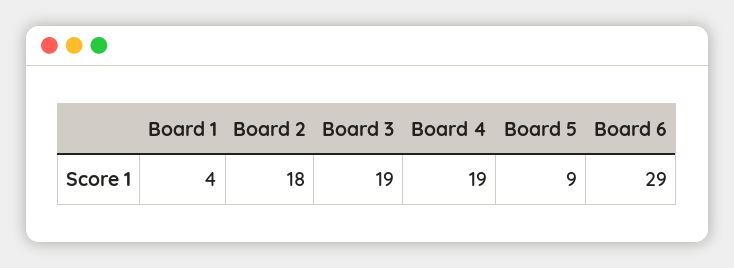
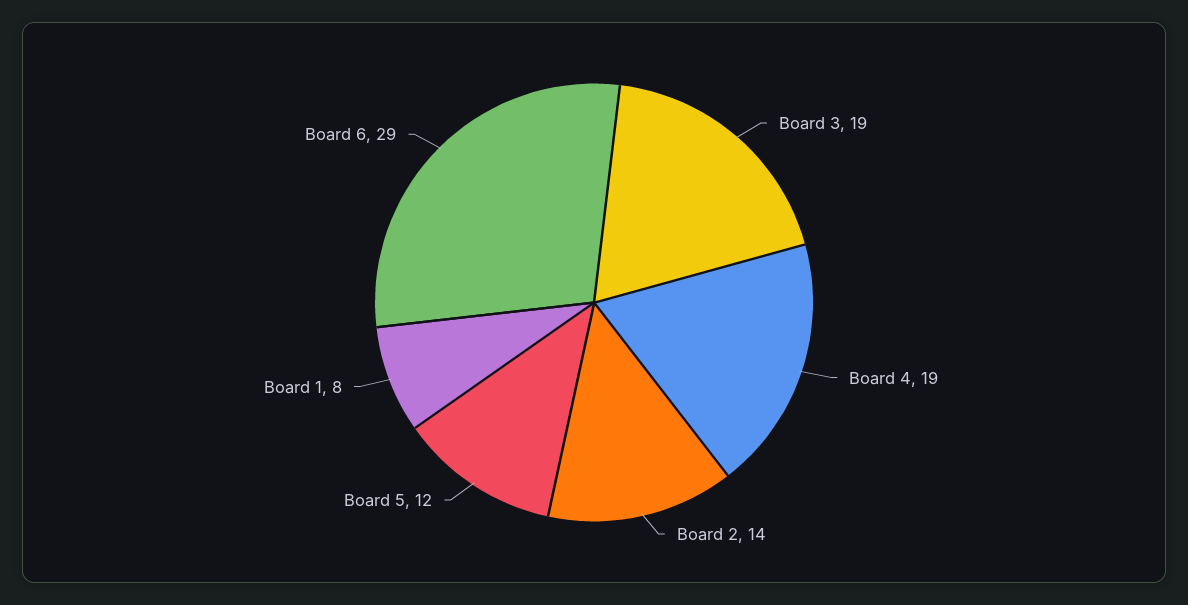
  {
-   "Board 1": 4,
+   "Board 1": 8,
-   "Board 2": 18,
+   "Board 2": 14,
    "Board 3": 19,
    "Board 4": 19,
-   "Board 5": 9,
+   "Board 5": 12,
    "Board 6": 29
  }

